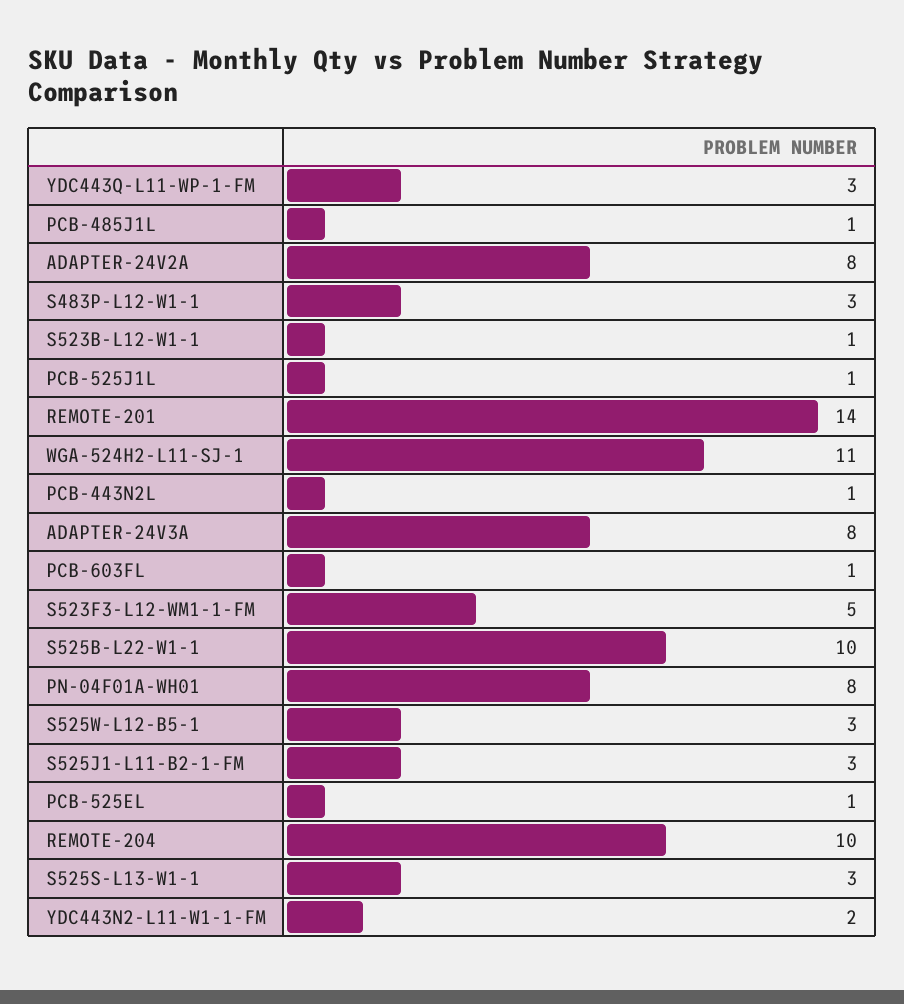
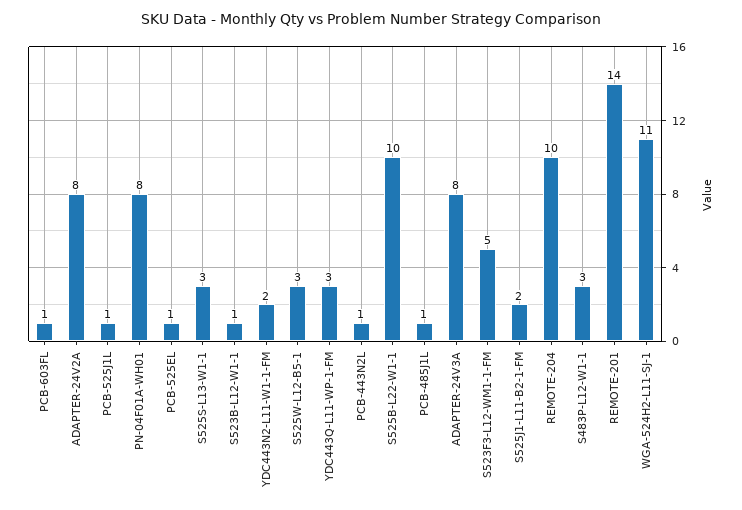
  {
    "YDC443Q-L11-WP-1-FM": 3,
    "PCB-485J1L": 1,
    "ADAPTER-24V2A": 8,
    "S483P-L12-W1-1": 3,
    "S523B-L12-W1-1": 1,
    "PCB-525J1L": 1,
    "REMOTE-201": 14,
    "WGA-524H2-L11-SJ-1": 11,
    "PCB-443N2L": 1,
    "ADAPTER-24V3A": 8,
    "PCB-603FL": 1,
    "S523F3-L12-WM1-1-FM": 5,
    "S525B-L22-W1-1": 10,
    "PN-04F01A-WH01": 8,
    "S525W-L12-B5-1": 3,
-   "S525J1-L11-B2-1-FM": 3,
+   "S525J1-L11-B2-1-FM": 2,
    "PCB-525EL": 1,
    "REMOTE-204": 10,
    "S525S-L13-W1-1": 3,
    "YDC443N2-L11-W1-1-FM": 2
  }

